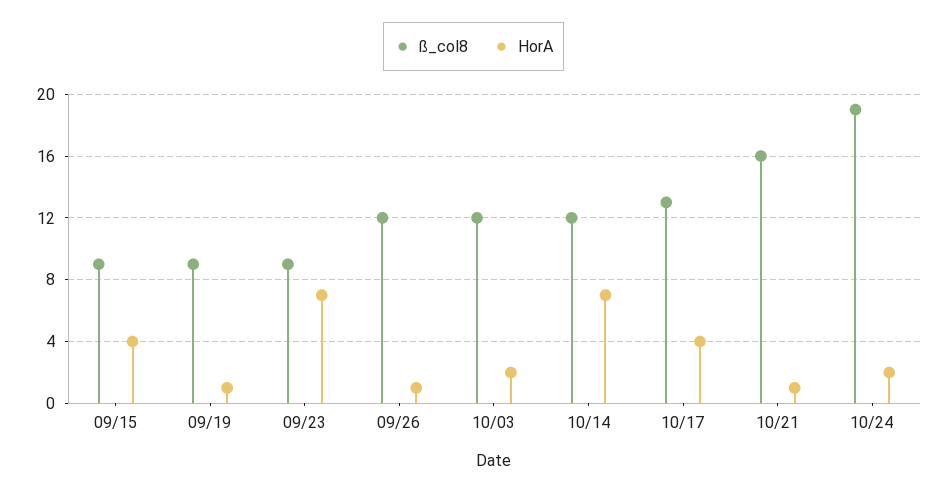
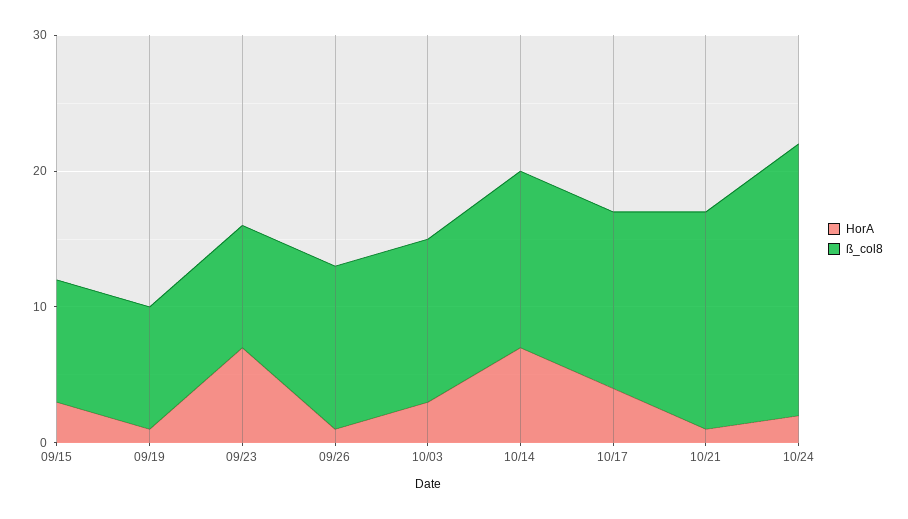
  {
    "ß_col8": {
      "09/15": 9,
      "09/19": 9,
      "09/23": 9,
      "09/26": 12,
      "10/03": 12,
-     "10/14": 12,
+     "10/14": 13,
      "10/17": 13,
      "10/21": 16,
-     "10/24": 19
+     "10/24": 20
    },
    "HorA": {
-     "09/15": 4,
+     "09/15": 3,
      "09/19": 1,
      "09/23": 7,
      "09/26": 1,
-     "10/03": 2,
+     "10/03": 3,
      "10/14": 7,
      "10/17": 4,
      "10/21": 1,
      "10/24": 2
    }
  }

